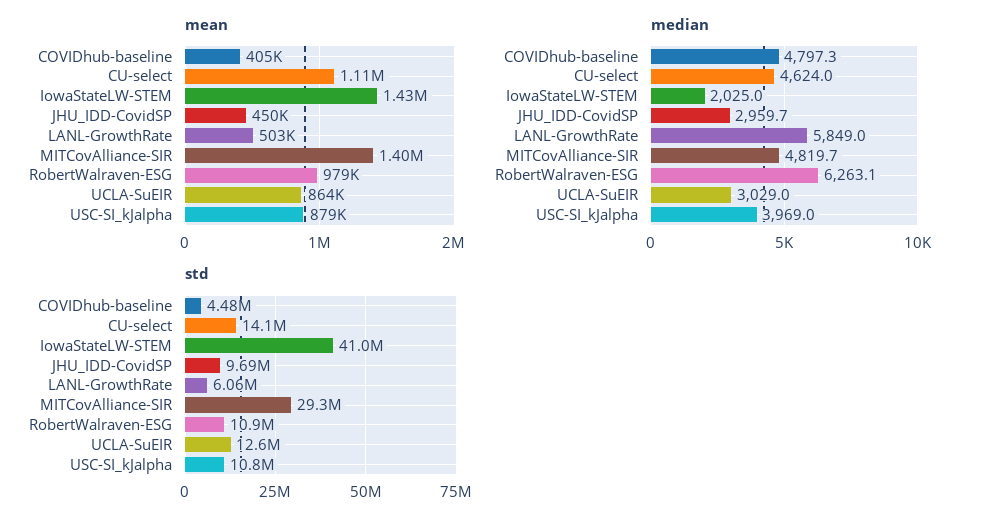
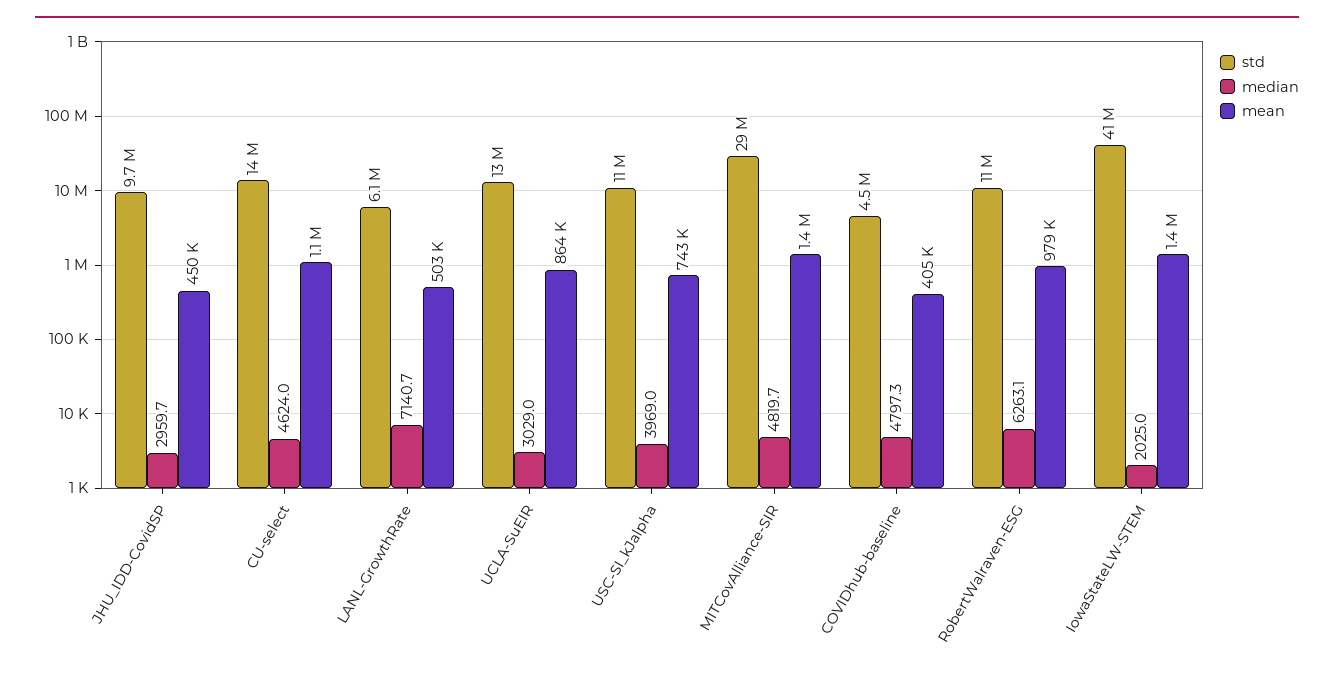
  {
    "mean": {
      "COVIDhub-baseline": 405000,
      "CU-select": 1110000,
      "IowaStateLW-STEM": 1430000,
      "JHU_IDD-CovidSP": 450000,
      "LANL-GrowthRate": 503000,
      "MITCovAlliance-SIR": 1400000,
      "RobertWalraven-ESG": 979000,
      "UCLA-SuEIR": 864000,
-     "USC-SI_kJalpha": 879000
+     "USC-SI_kJalpha": 743000
    },
    "median": {
      "COVIDhub-baseline": 4797.3,
      "CU-select": 4624,
      "IowaStateLW-STEM": 2025,
      "JHU_IDD-CovidSP": 2959.7,
-     "LANL-GrowthRate": 5849,
+     "LANL-GrowthRate": 7140.7,
      "MITCovAlliance-SIR": 4819.7,
      "RobertWalraven-ESG": 6263.1,
      "UCLA-SuEIR": 3029,
      "USC-SI_kJalpha": 3969
    },
    "std": {
      "COVIDhub-baseline": 4480000,
      "CU-select": 14100000,
      "IowaStateLW-STEM": 41000000,
      "JHU_IDD-CovidSP": 9690000,
      "LANL-GrowthRate": 6060000,
      "MITCovAlliance-SIR": 29300000,
      "RobertWalraven-ESG": 10900000,
      "UCLA-SuEIR": 12600000,
      "USC-SI_kJalpha": 10800000
    }
  }

